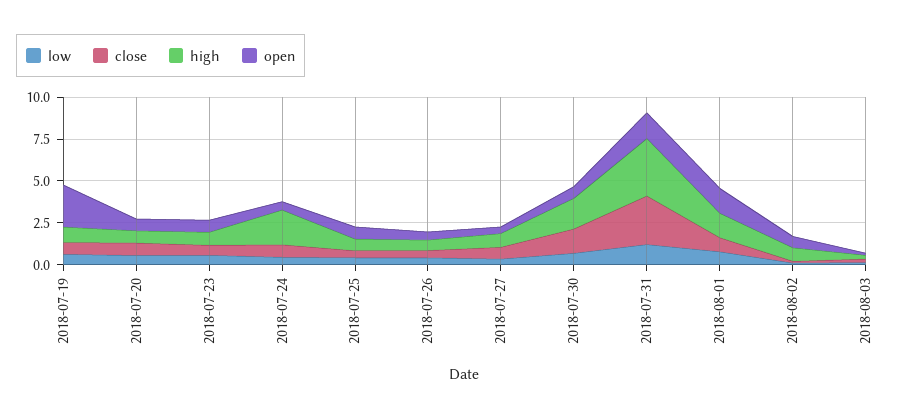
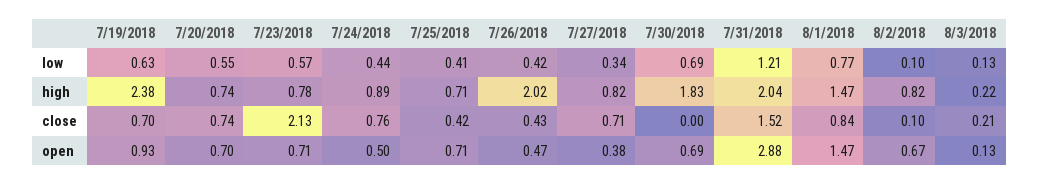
  {
    "low": {
      "2018-07-19": 0.63,
      "2018-07-20": 0.55,
      "2018-07-23": 0.57,
      "2018-07-24": 0.44,
      "2018-07-25": 0.41,
      "2018-07-26": 0.42,
      "2018-07-27": 0.34,
      "2018-07-30": 0.69,
      "2018-07-31": 1.21,
      "2018-08-01": 0.77,
      "2018-08-02": 0.1,
      "2018-08-03": 0.13
    },
    "close": {
      "2018-07-19": 0.7,
      "2018-07-20": 0.74,
-     "2018-07-23": 0.5,
+     "2018-07-23": 2.13,
      "2018-07-24": 0.76,
      "2018-07-25": 0.42,
      "2018-07-26": 0.43,
      "2018-07-27": 0.71,
-     "2018-07-30": 1.5,
+     "2018-07-30": 0,
-     "2018-07-31": 3,
+     "2018-07-31": 1.52,
      "2018-08-01": 0.84,
      "2018-08-02": 0.1,
      "2018-08-03": 0.21
    },
    "high": {
-     "2018-07-19": 1,
+     "2018-07-19": 2.38,
      "2018-07-20": 0.74,
      "2018-07-23": 0.78,
-     "2018-07-24": 2,
+     "2018-07-24": 0.89,
      "2018-07-25": 0.71,
-     "2018-07-26": 0.5,
+     "2018-07-26": 2.02,
      "2018-07-27": 0.82,
      "2018-07-30": 1.83,
-     "2018-07-31": 3.5,
+     "2018-07-31": 2.04,
      "2018-08-01": 1.47,
      "2018-08-02": 0.82,
      "2018-08-03": 0.22
    },
    "open": {
-     "2018-07-19": 2.5,
+     "2018-07-19": 0.93,
      "2018-07-20": 0.7,
      "2018-07-23": 0.71,
      "2018-07-24": 0.5,
      "2018-07-25": 0.71,
      "2018-07-26": 0.47,
      "2018-07-27": 0.38,
      "2018-07-30": 0.69,
-     "2018-07-31": 1.5,
+     "2018-07-31": 2.88,
      "2018-08-01": 1.47,
      "2018-08-02": 0.67,
      "2018-08-03": 0.13
    }
  }

